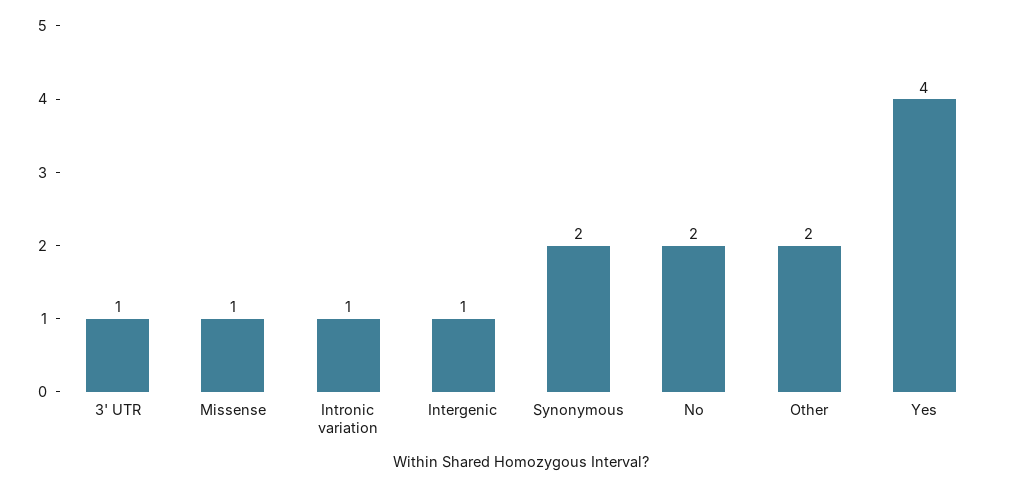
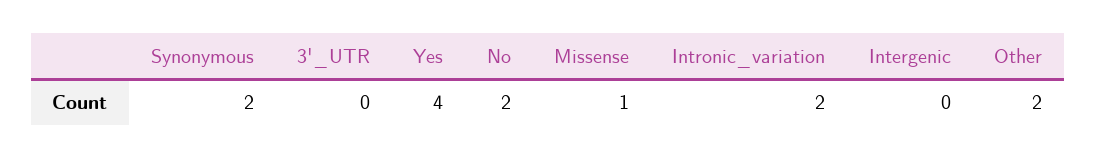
  {
-   "3' UTR": 1,
+   "3' UTR": 0,
    "Missense": 1,
-   "Intronic variation": 1,
+   "Intronic variation": 2,
-   "Intergenic": 1,
+   "Intergenic": 0,
    "Synonymous": 2,
    "No": 2,
    "Other": 2,
    "Yes": 4
  }

